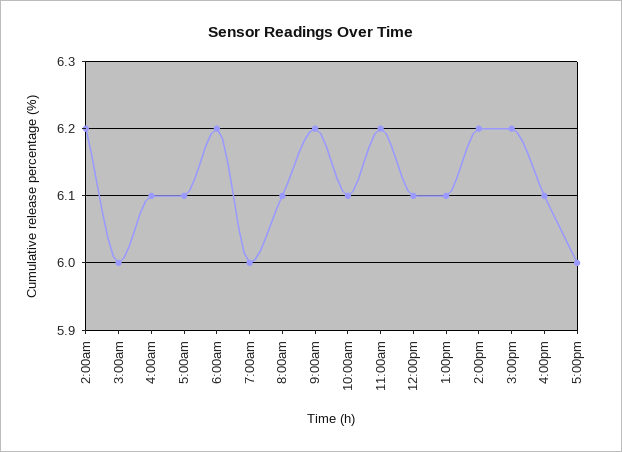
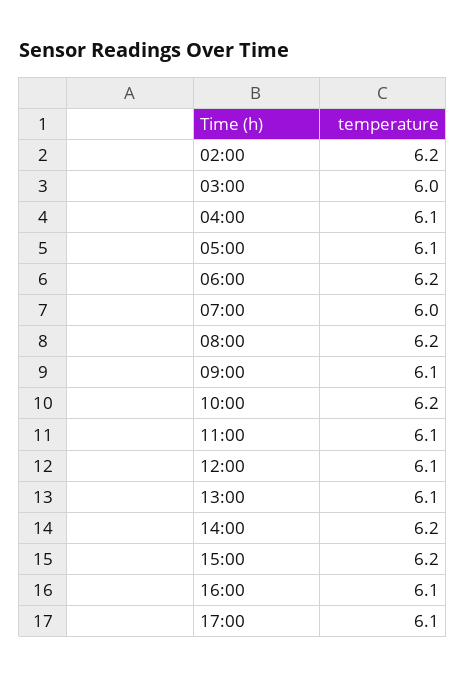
  {
    "2:00am": 6.2,
    "3:00am": 6,
    "4:00am": 6.1,
    "5:00am": 6.1,
    "6:00am": 6.2,
    "7:00am": 6,
-   "8:00am": 6.1,
+   "8:00am": 6.2,
-   "9:00am": 6.2,
+   "9:00am": 6.1,
-   "10:00am": 6.1,
+   "10:00am": 6.2,
-   "11:00am": 6.2,
+   "11:00am": 6.1,
    "12:00pm": 6.1,
    "1:00pm": 6.1,
    "2:00pm": 6.2,
    "3:00pm": 6.2,
    "4:00pm": 6.1,
-   "5:00pm": 6
+   "5:00pm": 6.1
  }

